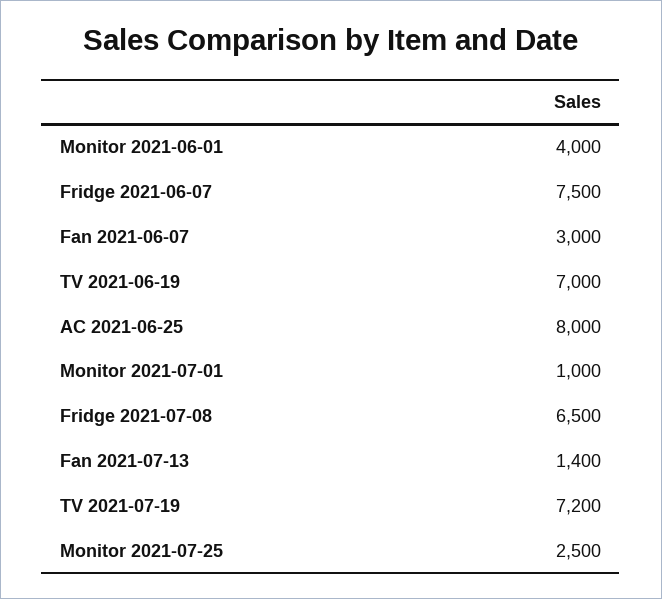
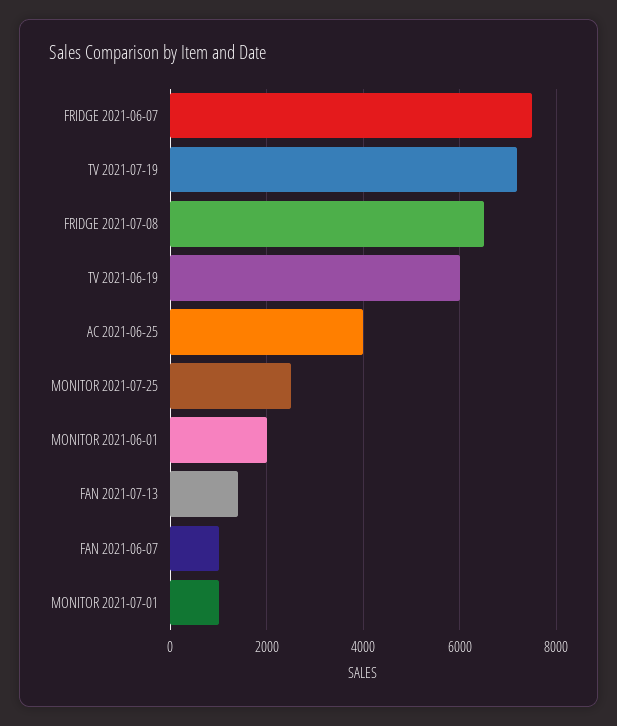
  {
-   "Monitor 2021-06-01": 4000,
+   "Monitor 2021-06-01": 2000,
    "Fridge 2021-06-07": 7500,
-   "Fan 2021-06-07": 3000,
+   "Fan 2021-06-07": 1000,
-   "TV 2021-06-19": 7000,
+   "TV 2021-06-19": 6000,
-   "AC 2021-06-25": 8000,
+   "AC 2021-06-25": 4000,
    "Monitor 2021-07-01": 1000,
    "Fridge 2021-07-08": 6500,
    "Fan 2021-07-13": 1400,
    "TV 2021-07-19": 7200,
    "Monitor 2021-07-25": 2500
  }

